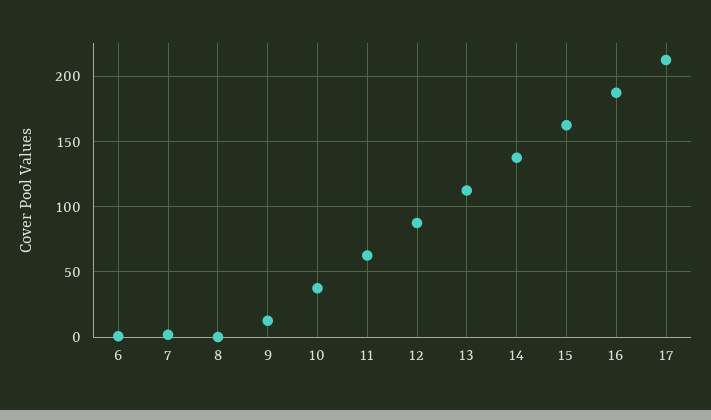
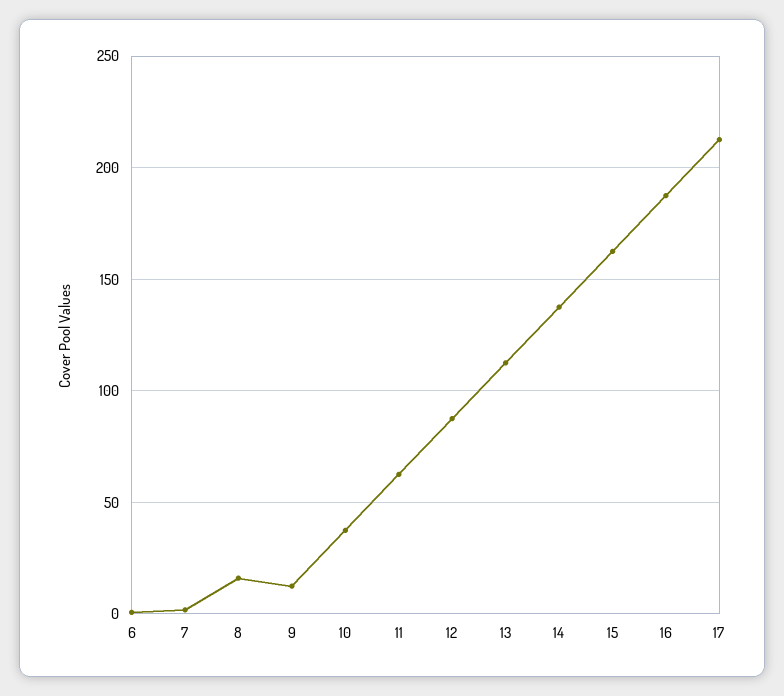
  {
    "6": 0,
    "7": 0,
-   "8": 0,
+   "8": 15,
    "9": 15,
    "10": 40,
    "11": 65,
    "12": 90,
    "13": 115,
    "14": 140,
    "15": 165,
    "16": 190,
    "17": 215
  }

